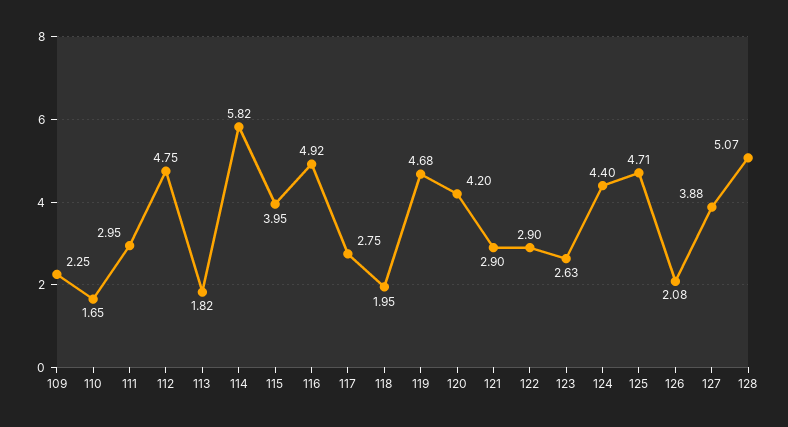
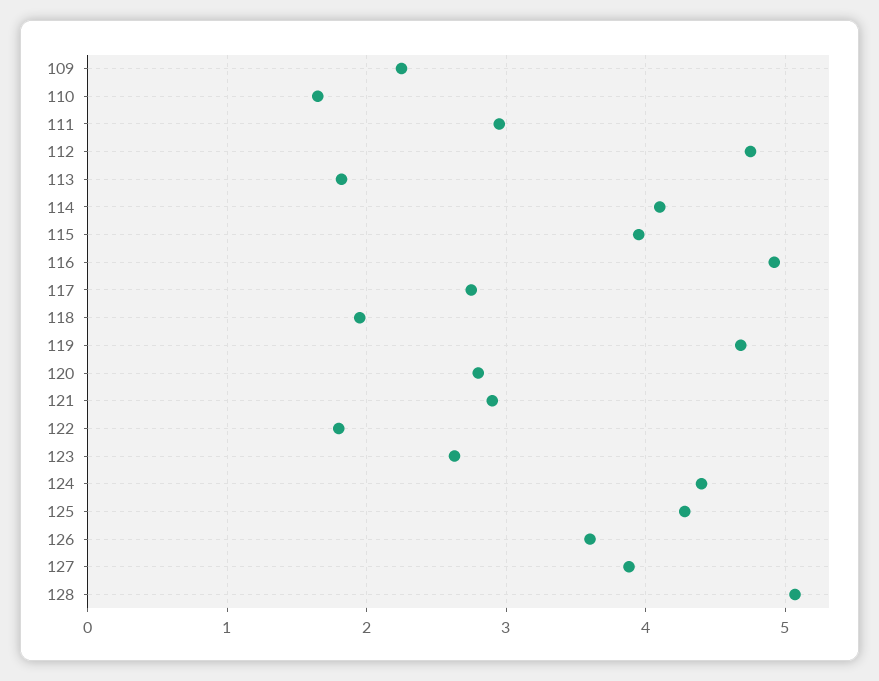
  {
    "109": 2.25,
    "110": 1.65,
    "111": 2.95,
    "112": 4.75,
    "113": 1.82,
-   "114": 5.82,
+   "114": 4.1,
    "115": 3.95,
    "116": 4.92,
    "117": 2.75,
    "118": 1.95,
    "119": 4.68,
-   "120": 4.2,
+   "120": 2.8,
    "121": 2.9,
-   "122": 2.9,
+   "122": 1.8,
    "123": 2.63,
    "124": 4.4,
-   "125": 4.71,
+   "125": 4.3,
-   "126": 2.08,
+   "126": 3.6,
    "127": 3.88,
    "128": 5.07
  }

